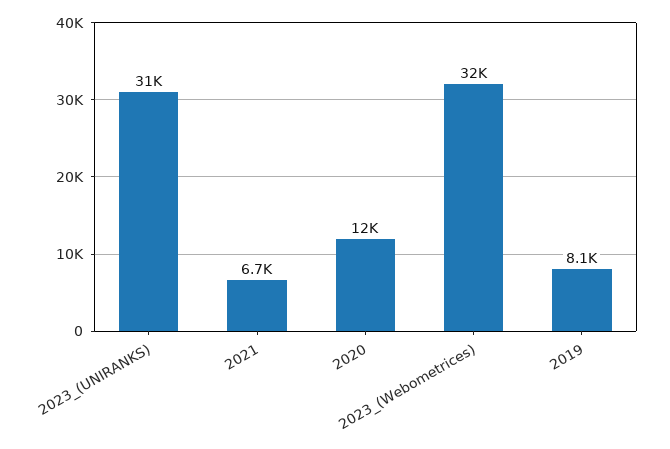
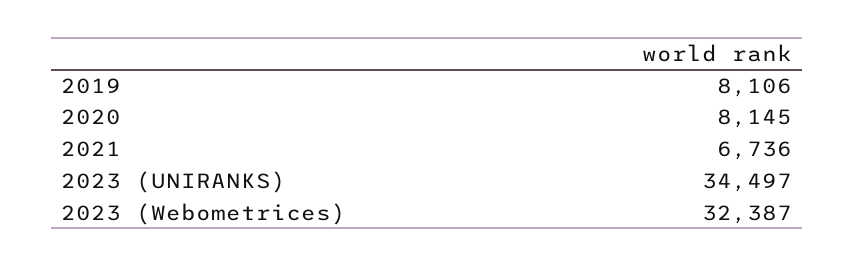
  {
-   "2023_(UNIRANKS)": 31000,
+   "2023_(UNIRANKS)": 34497,
    "2021": 6736,
-   "2020": 12000,
+   "2020": 8145,
    "2023_(Webometrices)": 32387,
    "2019": 8106
  }

